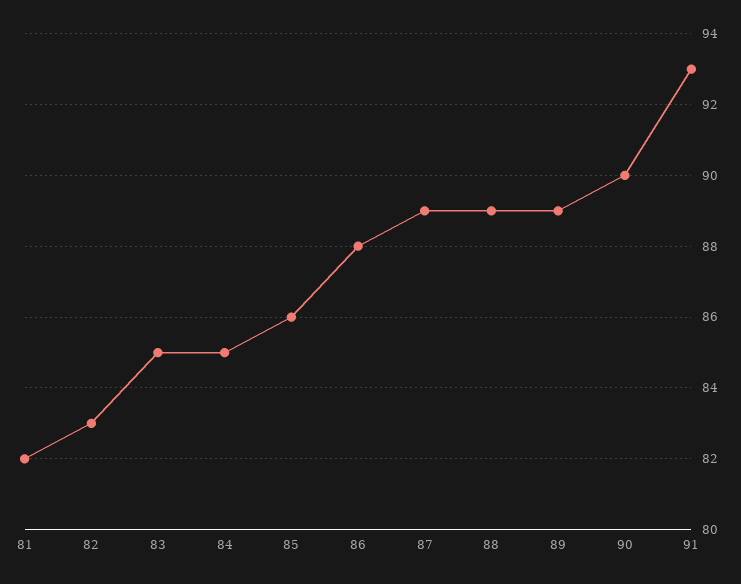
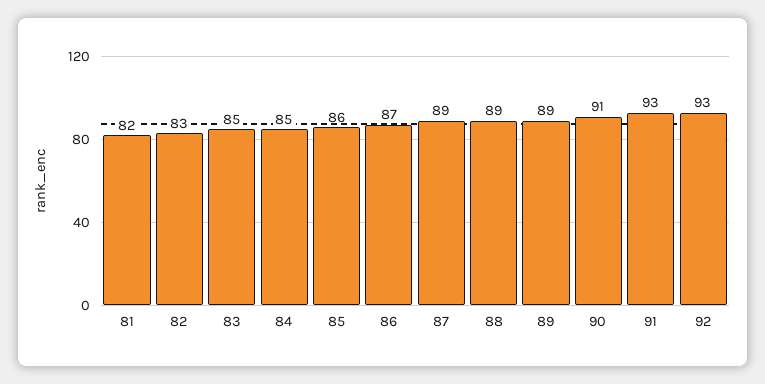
  {
    "81": 82,
    "82": 83,
    "83": 85,
    "84": 85,
    "85": 86,
-   "86": 88,
+   "86": 87,
    "87": 89,
    "88": 89,
    "89": 89,
-   "90": 90,
+   "90": 91,
-   "91": 93
+   "91": 93,
+   "92": 93
  }

